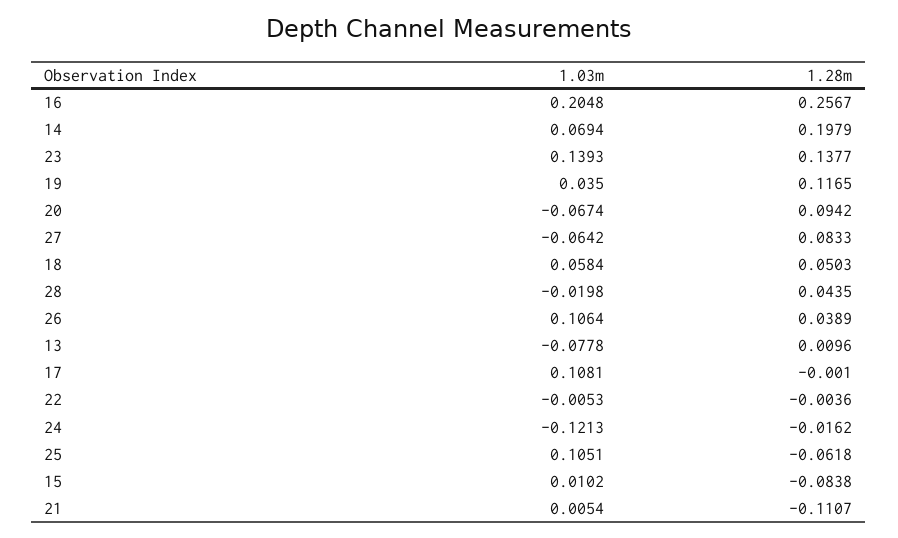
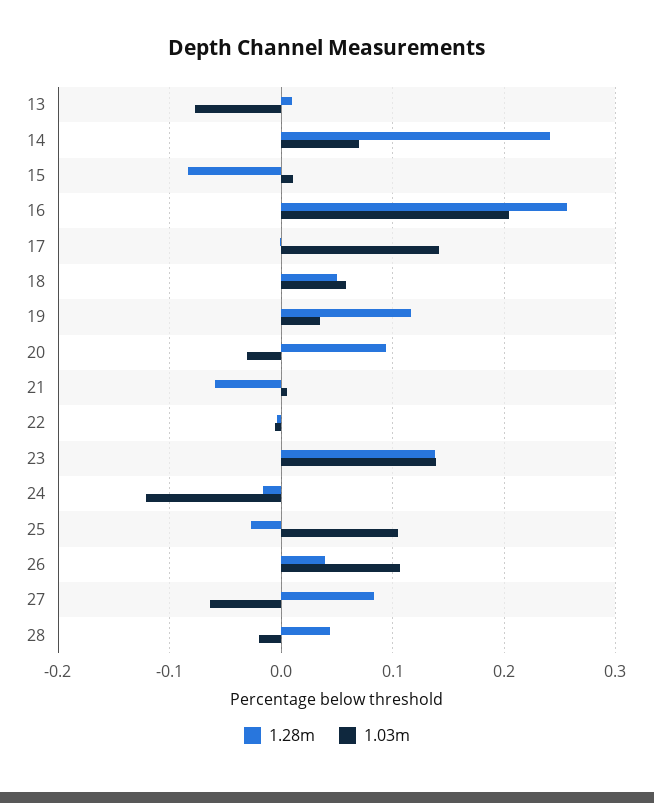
  {
    "1.03m": {
      "16": 0.2048,
      "14": 0.0694,
      "23": 0.1393,
      "19": 0.035,
-     "20": -0.0674,
+     "20": -0.03,
      "27": -0.0642,
      "18": 0.0584,
      "28": -0.0198,
      "26": 0.1064,
      "13": -0.0778,
-     "17": 0.1081,
+     "17": 0.14,
      "22": -0.0053,
      "24": -0.1213,
      "25": 0.1051,
      "15": 0.0102,
      "21": 0.0054
    },
    "1.28m": {
      "16": 0.2567,
-     "14": 0.1979,
+     "14": 0.24,
      "23": 0.1377,
      "19": 0.1165,
      "20": 0.0942,
      "27": 0.0833,
      "18": 0.0503,
      "28": 0.0435,
      "26": 0.0389,
      "13": 0.0096,
      "17": -0.001,
      "22": -0.0036,
      "24": -0.0162,
-     "25": -0.0618,
+     "25": -0.03,
      "15": -0.0838,
-     "21": -0.1107
+     "21": -0.06
    }
  }

